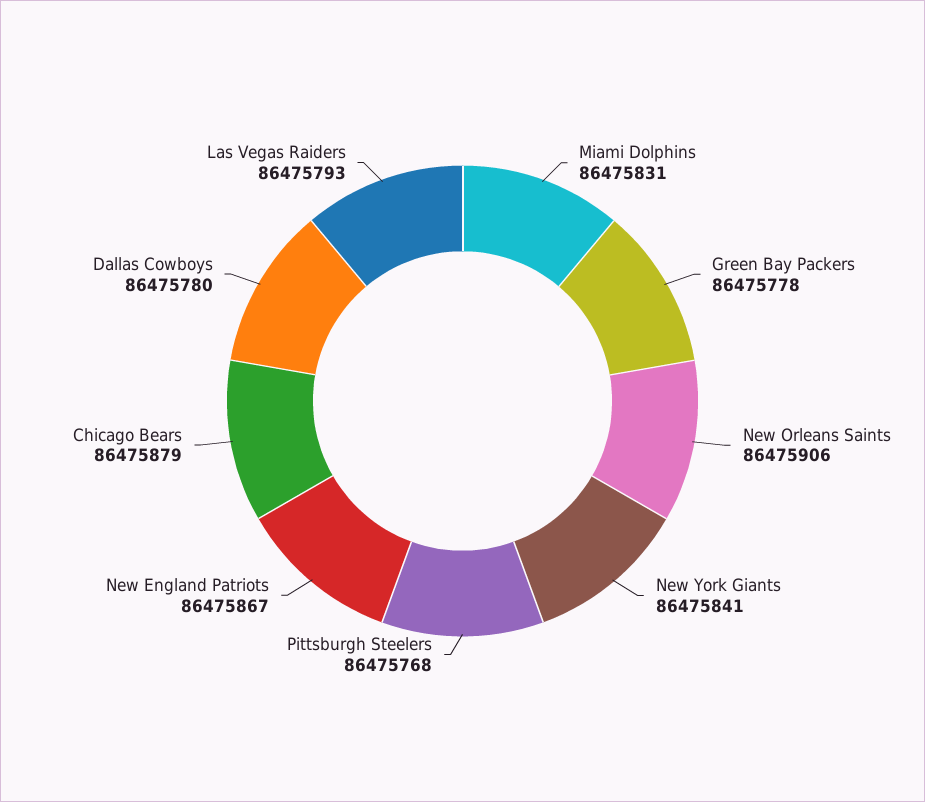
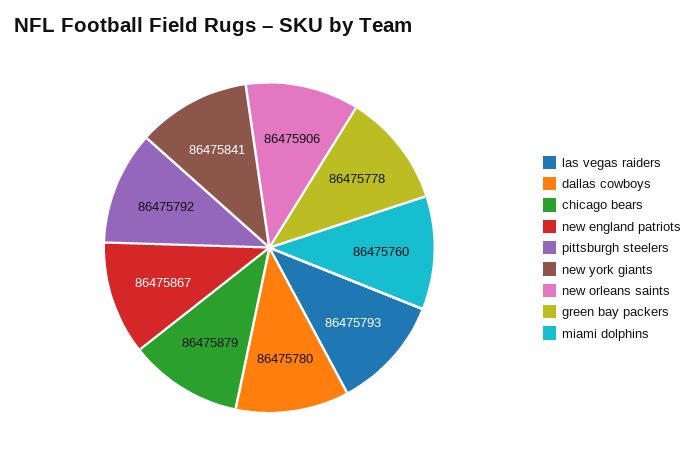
  {
-   "Miami Dolphins": 86475831,
+   "Miami Dolphins": 86475760,
    "Green Bay Packers": 86475778,
    "New Orleans Saints": 86475906,
    "New York Giants": 86475841,
-   "Pittsburgh Steelers": 86475768,
+   "Pittsburgh Steelers": 86475792,
    "New England Patriots": 86475867,
    "Chicago Bears": 86475879,
    "Dallas Cowboys": 86475780,
    "Las Vegas Raiders": 86475793
  }

